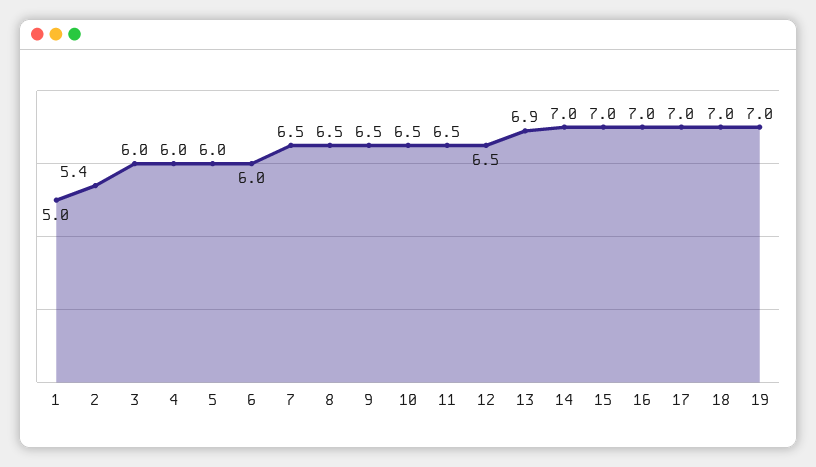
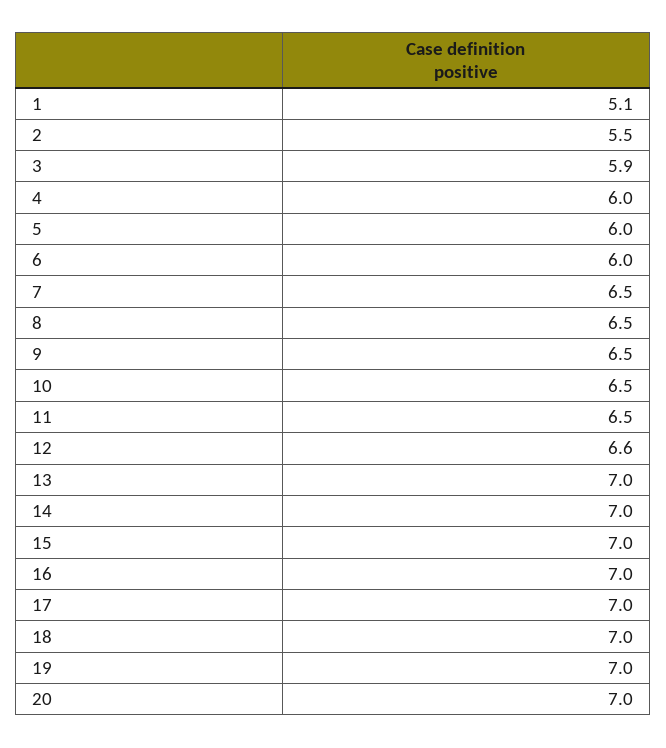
  {
-   "1": 5,
+   "1": 5.1,
-   "2": 5.4,
+   "2": 5.5,
-   "3": 6,
+   "3": 5.9,
    "4": 6,
    "5": 6,
    "6": 6,
    "7": 6.5,
    "8": 6.5,
    "9": 6.5,
    "10": 6.5,
    "11": 6.5,
-   "12": 6.5,
+   "12": 6.6,
-   "13": 6.9,
+   "13": 7,
    "14": 7,
    "15": 7,
    "16": 7,
    "17": 7,
    "18": 7,
-   "19": 7
+   "19": 7,
+   "20": 7
  }

